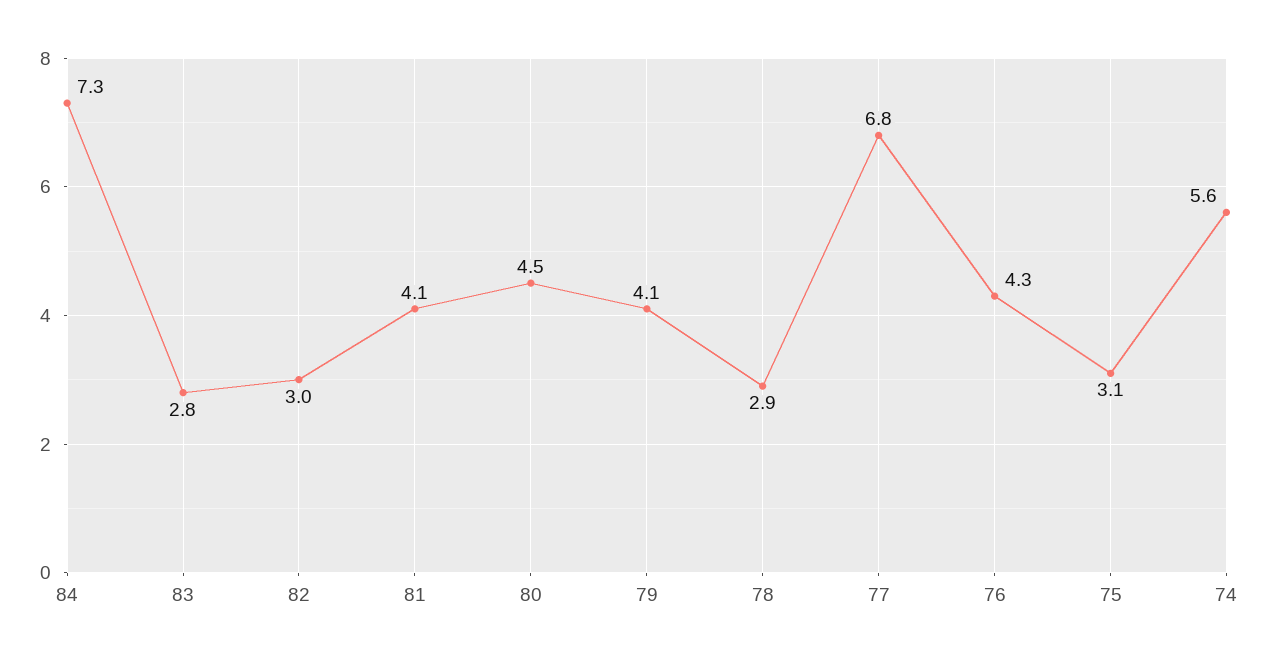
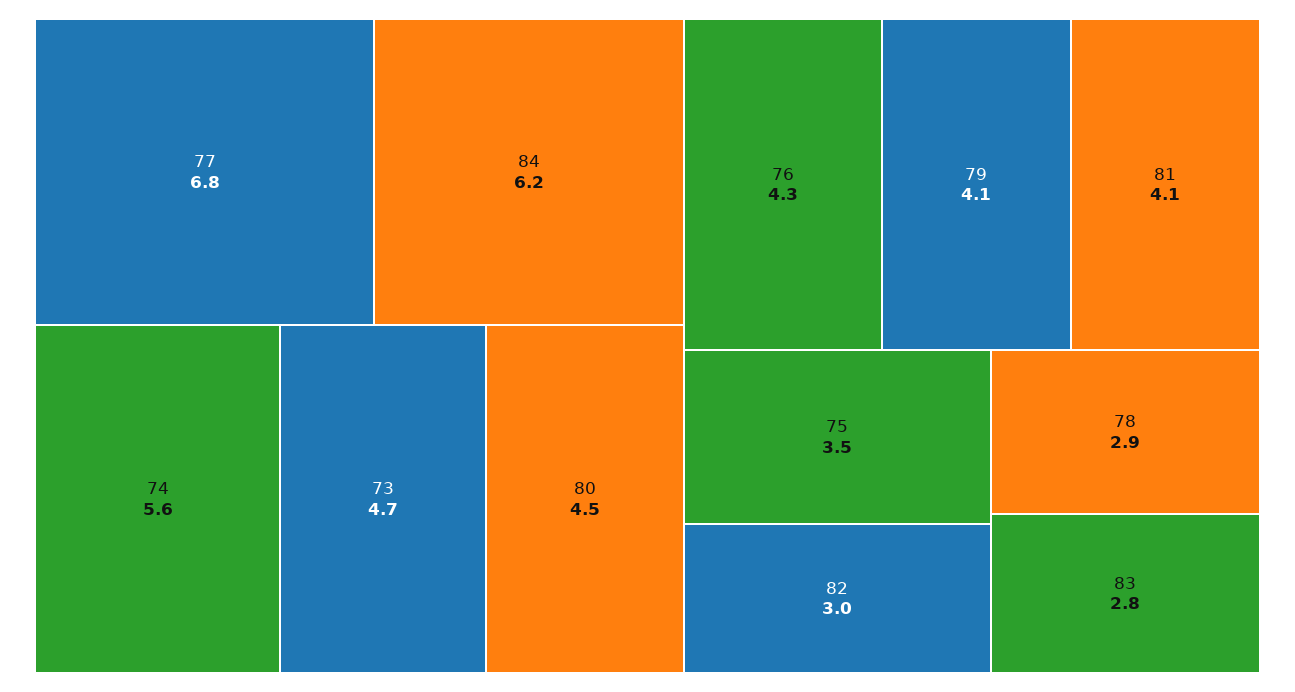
  {
-   "84": 7.3,
+   "84": 6.2,
    "83": 2.8,
    "82": 3,
    "81": 4.1,
    "80": 4.5,
    "79": 4.1,
    "78": 2.9,
    "77": 6.8,
    "76": 4.3,
-   "75": 3.1,
+   "75": 3.5,
-   "74": 5.6
+   "74": 5.6,
+   "73": 4.7
  }

